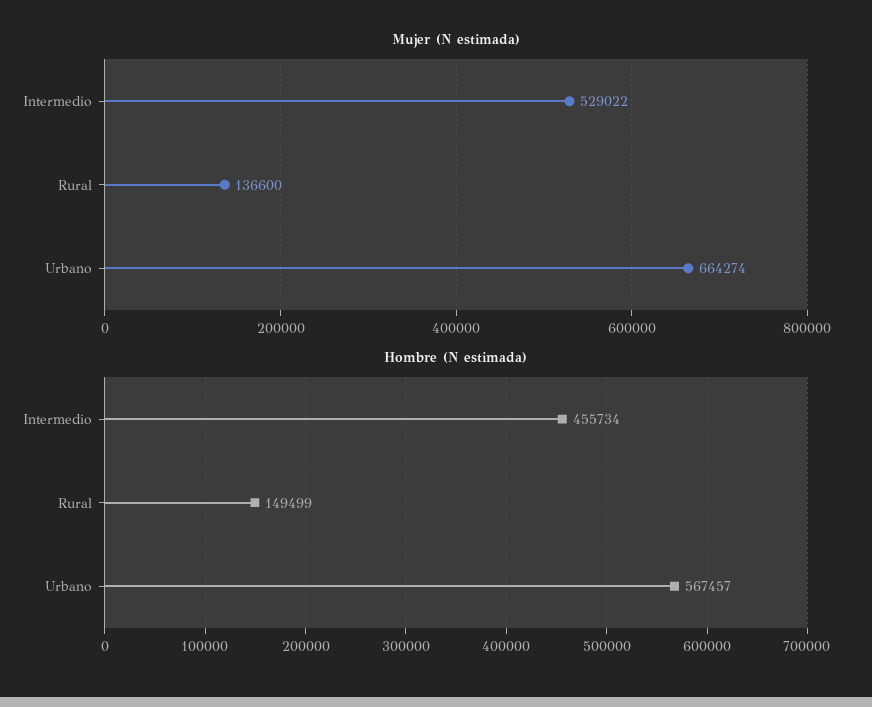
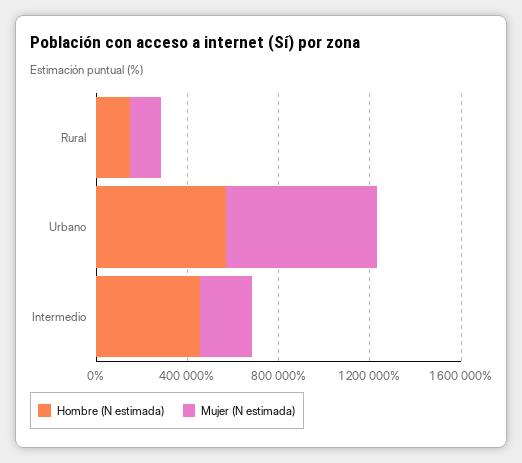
  {
    "Mujer (N estimada)": {
-     "Intermedio": 529022,
+     "Intermedio": 200000,
      "Rural": 136600,
      "Urbano": 664274
    },
    "Hombre (N estimada)": {
      "Intermedio": 455734,
      "Rural": 149499,
      "Urbano": 567457
    }
  }

